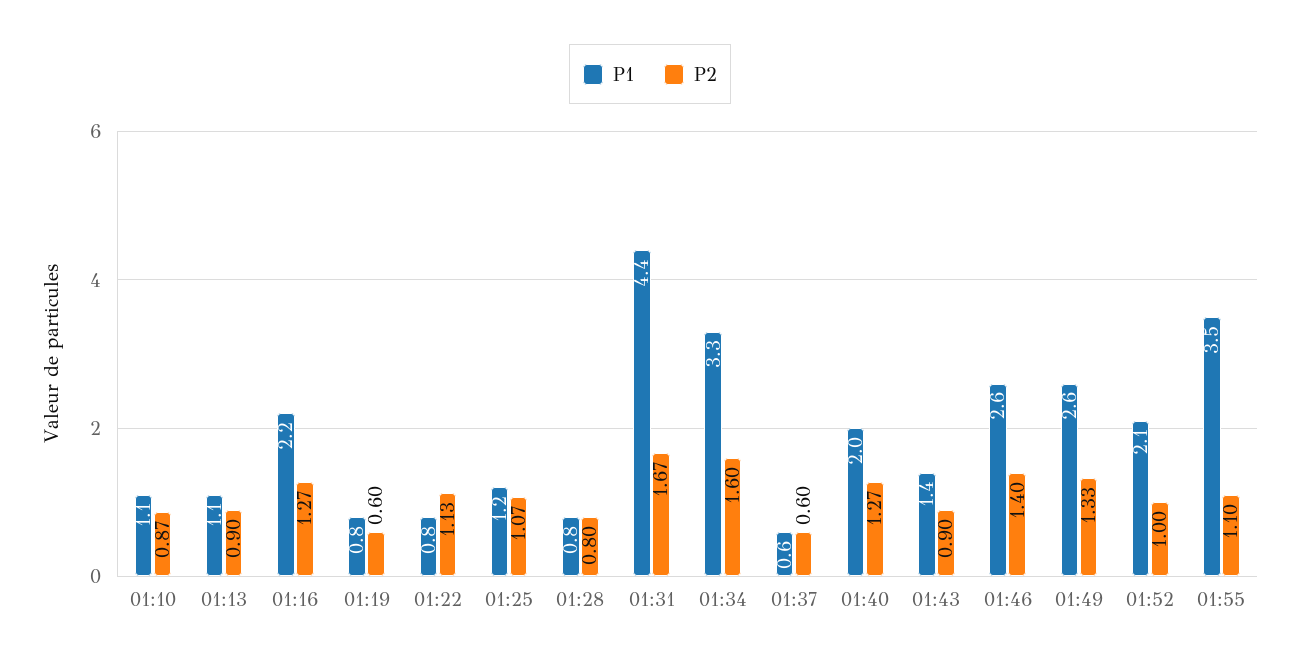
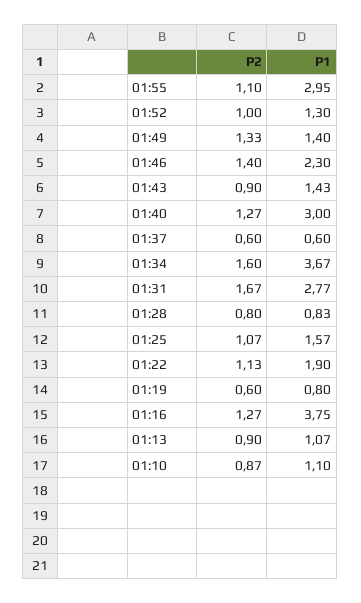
  {
    "P1": {
      "01:10": 1.1,
      "01:13": 1.07,
-     "01:16": 2.2,
+     "01:16": 3.75,
      "01:19": 0.8,
-     "01:22": 0.8,
+     "01:22": 1.9,
-     "01:25": 1.2,
+     "01:25": 1.57,
      "01:28": 0.83,
-     "01:31": 4.4,
+     "01:31": 2.77,
-     "01:34": 3.3,
+     "01:34": 3.67,
      "01:37": 0.6,
-     "01:40": 2,
+     "01:40": 3,
      "01:43": 1.43,
-     "01:46": 2.6,
+     "01:46": 2.3,
-     "01:49": 2.6,
+     "01:49": 1.4,
-     "01:52": 2.1,
+     "01:52": 1.3,
-     "01:55": 3.5
+     "01:55": 2.95
    },
    "P2": {
      "01:10": 0.87,
      "01:13": 0.9,
      "01:16": 1.27,
      "01:19": 0.6,
      "01:22": 1.13,
      "01:25": 1.07,
      "01:28": 0.8,
      "01:31": 1.67,
      "01:34": 1.6,
      "01:37": 0.6,
      "01:40": 1.27,
      "01:43": 0.9,
      "01:46": 1.4,
      "01:49": 1.33,
      "01:52": 1,
      "01:55": 1.1
    }
  }

